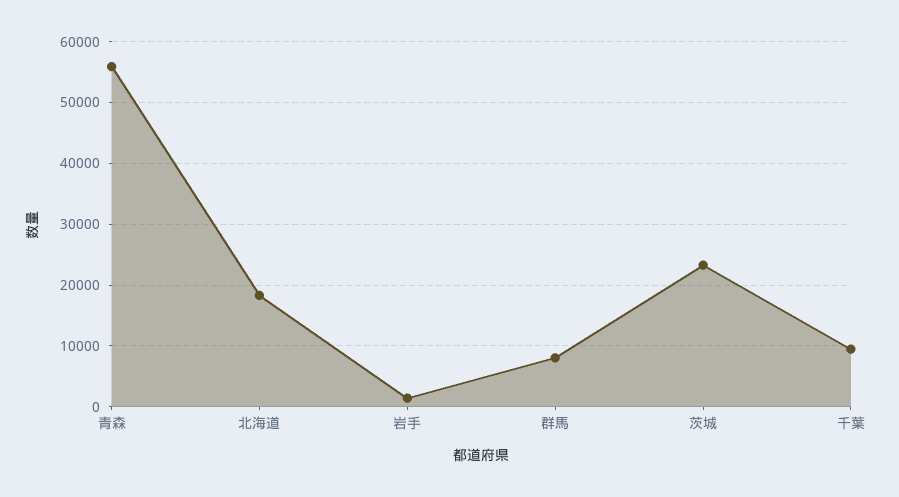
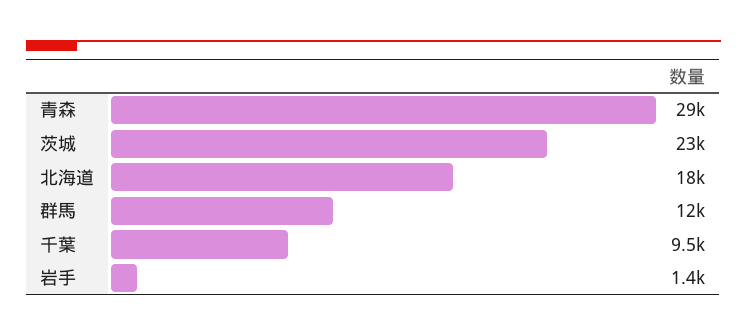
  {
-   "青森": 56000,
+   "青森": 29000,
    "北海道": 18000,
    "岩手": 1400,
-   "群馬": 8000,
+   "群馬": 12000,
    "茨城": 23000,
    "千葉": 9500
  }

